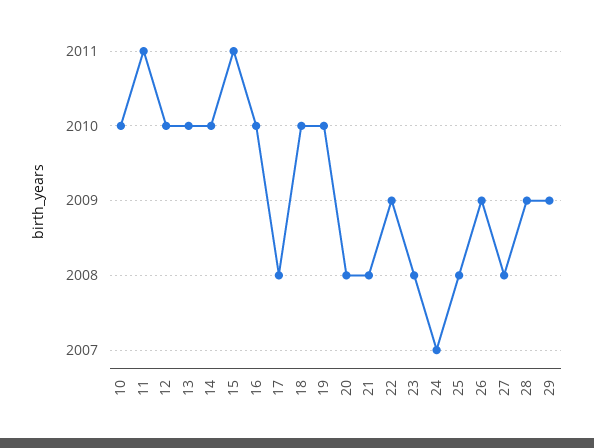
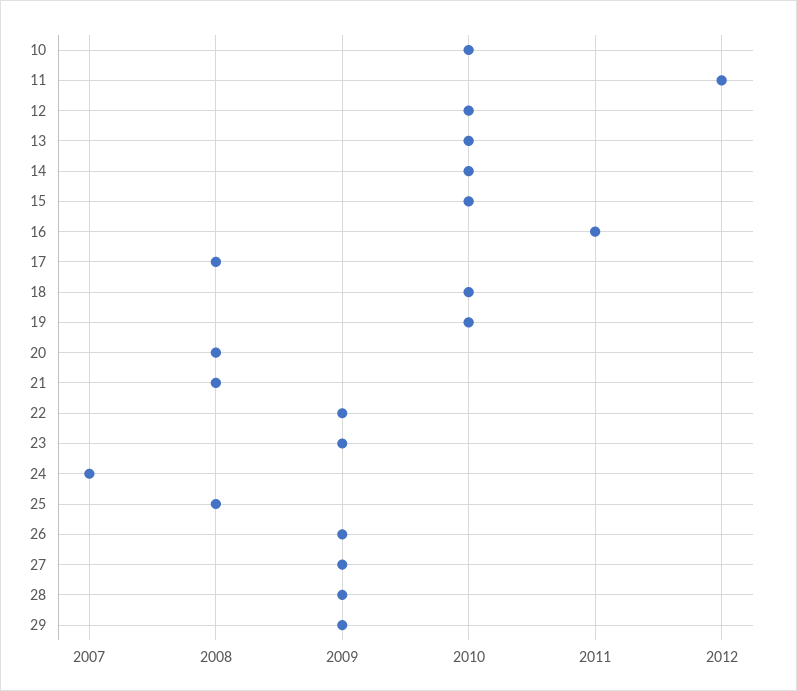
  {
    "10": 2010,
-   "11": 2011,
+   "11": 2012,
    "12": 2010,
    "13": 2010,
    "14": 2010,
-   "15": 2011,
+   "15": 2010,
-   "16": 2010,
+   "16": 2011,
    "17": 2008,
    "18": 2010,
    "19": 2010,
    "20": 2008,
    "21": 2008,
    "22": 2009,
-   "23": 2008,
+   "23": 2009,
    "24": 2007,
    "25": 2008,
    "26": 2009,
-   "27": 2008,
+   "27": 2009,
    "28": 2009,
    "29": 2009
  }

